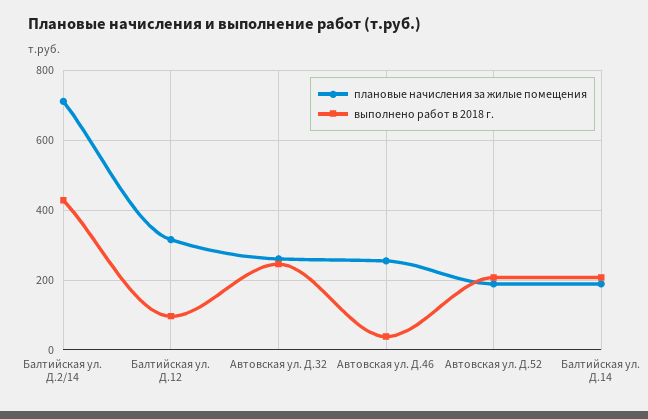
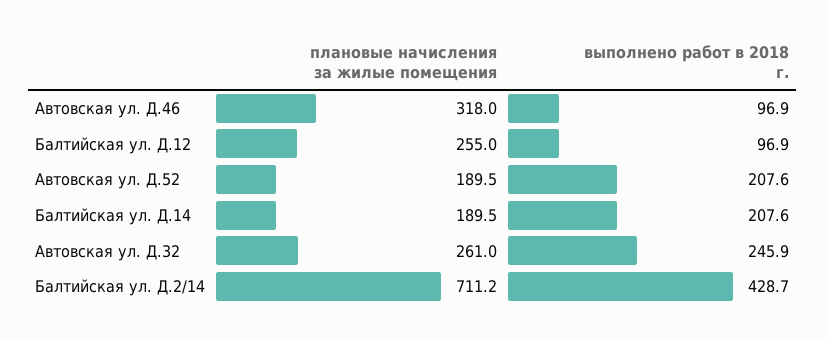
  {
    "плановые начисления за жилые помещения": {
      "Балтийская ул. Д.2/14": 711.2,
-     "Балтийская ул. Д.12": 320,
+     "Балтийская ул. Д.12": 255,
      "Автовская ул. Д.32": 261,
-     "Автовская ул. Д.46": 260,
+     "Автовская ул. Д.46": 318,
      "Автовская ул. Д.52": 189.5,
      "Балтийская ул. Д.14": 189.5
    },
    "выполнено работ в 2018 г.": {
      "Балтийская ул. Д.2/14": 428.7,
      "Балтийская ул. Д.12": 96.9,
      "Автовская ул. Д.32": 245.9,
-     "Автовская ул. Д.46": 40,
+     "Автовская ул. Д.46": 96.9,
      "Автовская ул. Д.52": 207.6,
      "Балтийская ул. Д.14": 207.6
    }
  }

